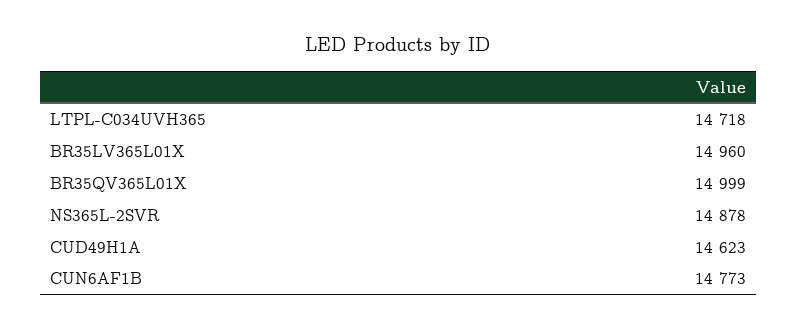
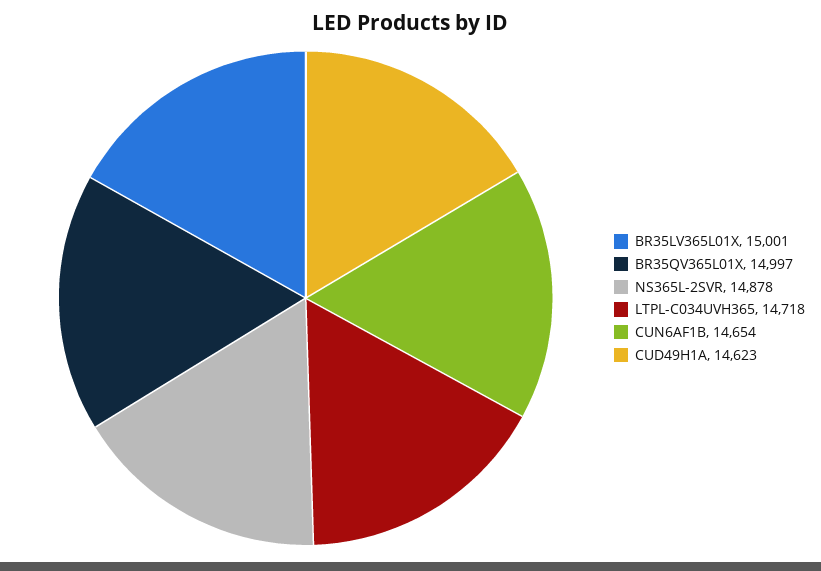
  {
    "LTPL-C034UVH365": 14718,
-   "BR35LV365L01X": 14960,
+   "BR35LV365L01X": 15001,
-   "BR35QV365L01X": 14999,
+   "BR35QV365L01X": 14997,
    "NS365L-2SVR": 14878,
    "CUD49H1A": 14623,
-   "CUN6AF1B": 14773
+   "CUN6AF1B": 14654
  }

